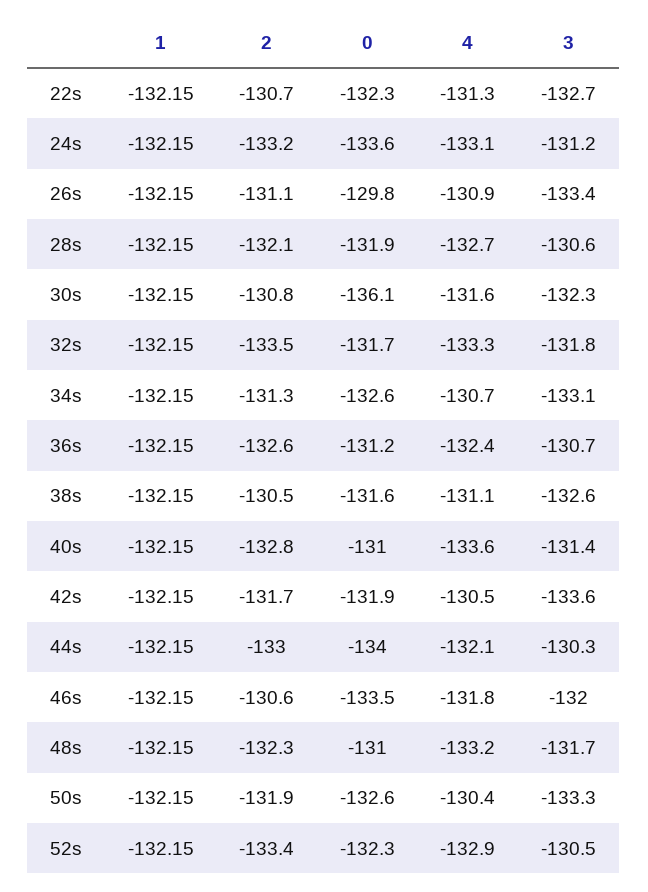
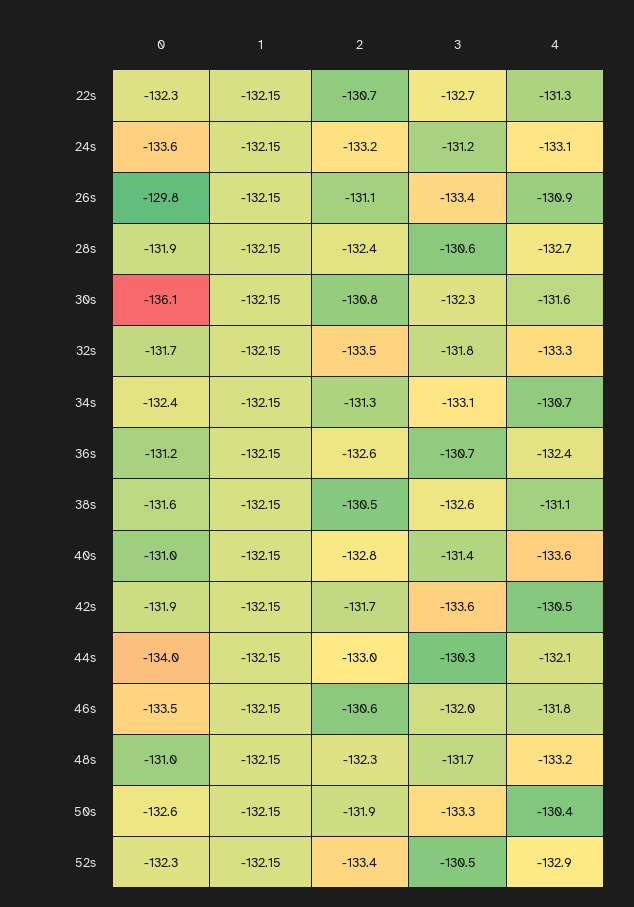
  {
    "1": {
      "22s": -132.15,
      "24s": -132.15,
      "26s": -132.15,
      "28s": -132.15,
      "30s": -132.15,
      "32s": -132.15,
      "34s": -132.15,
      "36s": -132.15,
      "38s": -132.15,
      "40s": -132.15,
      "42s": -132.15,
      "44s": -132.15,
      "46s": -132.15,
      "48s": -132.15,
      "50s": -132.15,
      "52s": -132.15
    },
    "2": {
      "22s": -130.7,
      "24s": -133.2,
      "26s": -131.1,
-     "28s": -132.1,
+     "28s": -132.4,
      "30s": -130.8,
      "32s": -133.5,
      "34s": -131.3,
      "36s": -132.6,
      "38s": -130.5,
      "40s": -132.8,
      "42s": -131.7,
      "44s": -133,
      "46s": -130.6,
      "48s": -132.3,
      "50s": -131.9,
      "52s": -133.4
    },
    "0": {
      "22s": -132.3,
      "24s": -133.6,
      "26s": -129.8,
      "28s": -131.9,
      "30s": -136.1,
      "32s": -131.7,
-     "34s": -132.6,
+     "34s": -132.4,
      "36s": -131.2,
      "38s": -131.6,
      "40s": -131,
      "42s": -131.9,
      "44s": -134,
      "46s": -133.5,
      "48s": -131,
      "50s": -132.6,
      "52s": -132.3
    },
    "4": {
      "22s": -131.3,
      "24s": -133.1,
      "26s": -130.9,
      "28s": -132.7,
      "30s": -131.6,
      "32s": -133.3,
      "34s": -130.7,
      "36s": -132.4,
      "38s": -131.1,
      "40s": -133.6,
      "42s": -130.5,
      "44s": -132.1,
      "46s": -131.8,
      "48s": -133.2,
      "50s": -130.4,
      "52s": -132.9
    },
    "3": {
      "22s": -132.7,
      "24s": -131.2,
      "26s": -133.4,
      "28s": -130.6,
      "30s": -132.3,
      "32s": -131.8,
      "34s": -133.1,
      "36s": -130.7,
      "38s": -132.6,
      "40s": -131.4,
      "42s": -133.6,
      "44s": -130.3,
      "46s": -132,
      "48s": -131.7,
      "50s": -133.3,
      "52s": -130.5
    }
  }

